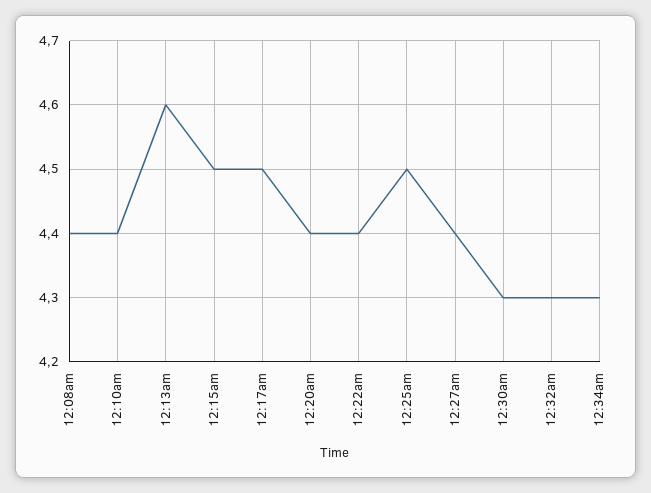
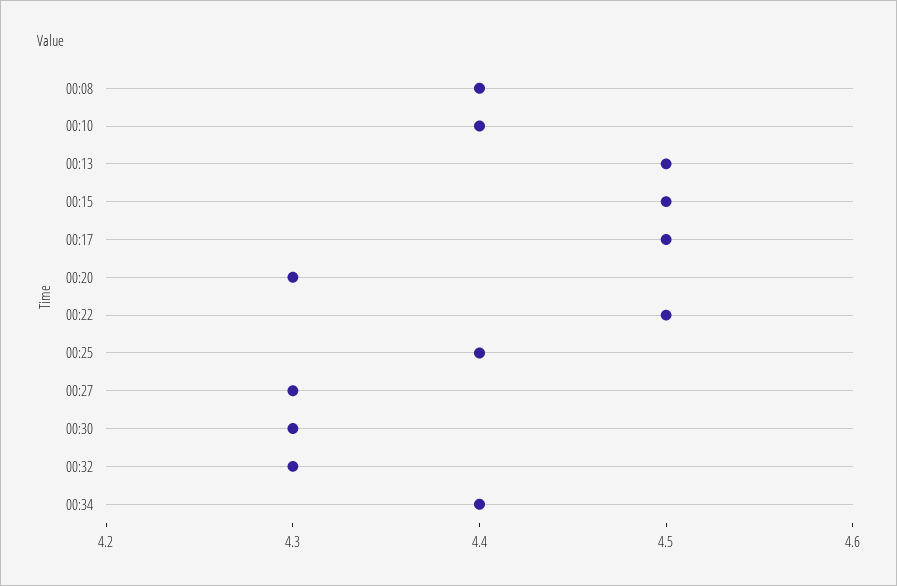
  {
    "12:08am": 4.4,
    "12:10am": 4.4,
-   "12:13am": 4.6,
+   "12:13am": 4.5,
    "12:15am": 4.5,
    "12:17am": 4.5,
-   "12:20am": 4.4,
+   "12:20am": 4.3,
-   "12:22am": 4.4,
+   "12:22am": 4.5,
-   "12:25am": 4.5,
+   "12:25am": 4.4,
-   "12:27am": 4.4,
+   "12:27am": 4.3,
    "12:30am": 4.3,
    "12:32am": 4.3,
-   "12:34am": 4.3
+   "12:34am": 4.4
  }

